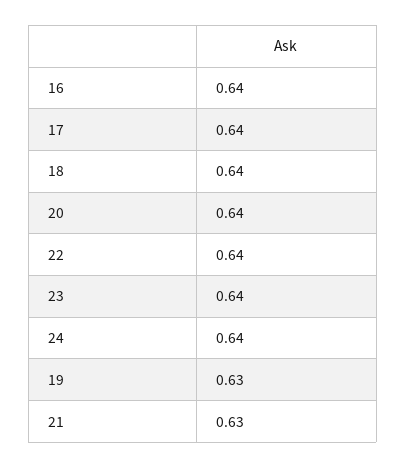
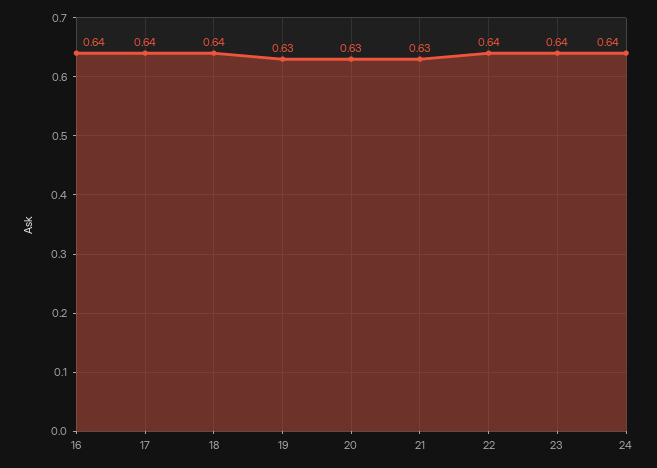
  {
    "16": 0.64,
    "17": 0.64,
    "18": 0.64,
-   "20": 0.64,
+   "20": 0.63,
    "22": 0.64,
    "23": 0.64,
    "24": 0.64,
    "19": 0.63,
    "21": 0.63
  }

